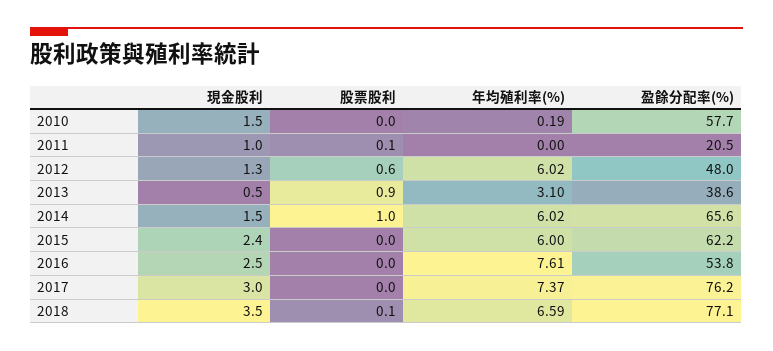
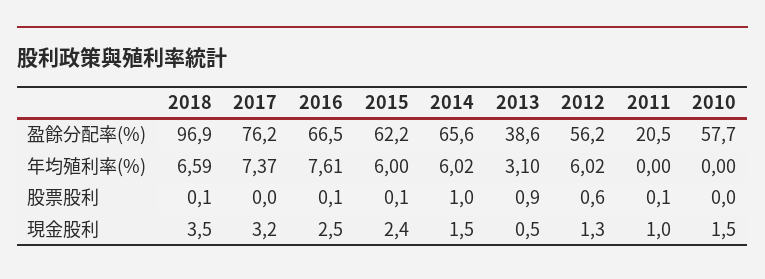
  {
    "現金股利": {
      "2010": 1.5,
      "2011": 1,
      "2012": 1.3,
      "2013": 0.5,
      "2014": 1.5,
      "2015": 2.4,
      "2016": 2.5,
-     "2017": 3,
+     "2017": 3.2,
      "2018": 3.5
    },
    "股票股利": {
      "2010": 0,
      "2011": 0.1,
      "2012": 0.6,
      "2013": 0.9,
      "2014": 1,
-     "2015": 0,
+     "2015": 0.1,
-     "2016": 0,
+     "2016": 0.1,
      "2017": 0,
      "2018": 0.1
    },
    "年均殖利率(%)": {
-     "2010": 0.19,
+     "2010": 0,
      "2011": 0,
      "2012": 6.02,
      "2013": 3.1,
      "2014": 6.02,
      "2015": 6,
      "2016": 7.61,
      "2017": 7.37,
      "2018": 6.59
    },
    "盈餘分配率(%)": {
      "2010": 57.7,
      "2011": 20.5,
-     "2012": 48,
+     "2012": 56.2,
      "2013": 38.6,
      "2014": 65.6,
      "2015": 62.2,
-     "2016": 53.8,
+     "2016": 66.5,
      "2017": 76.2,
-     "2018": 77.1
+     "2018": 96.9
    }
  }

